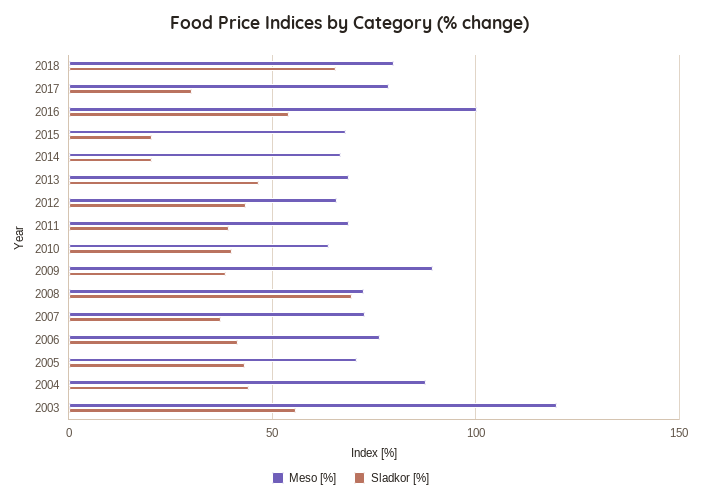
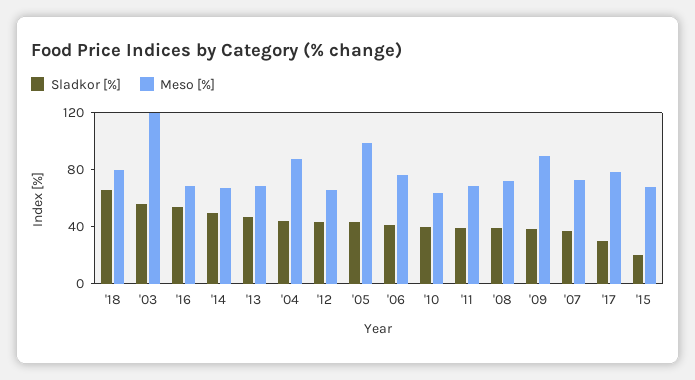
  {
    "Meso [%]": {
      "2018": 80,
      "2017": 80,
-     "2016": 100,
+     "2016": 70,
      "2015": 70,
      "2014": 65,
      "2013": 70,
      "2012": 65,
      "2011": 70,
      "2010": 65,
      "2009": 90,
      "2008": 75,
      "2007": 75,
      "2006": 75,
-     "2005": 70,
+     "2005": 100,
      "2004": 90,
      "2003": 120
    },
    "Sladkor [%]": {
      "2018": 65,
      "2017": 30,
      "2016": 55,
      "2015": 20,
-     "2014": 20,
+     "2014": 50,
      "2013": 45,
      "2012": 45,
      "2011": 40,
      "2010": 40,
      "2009": 40,
-     "2008": 70,
+     "2008": 40,
      "2007": 35,
      "2006": 40,
      "2005": 45,
      "2004": 45,
      "2003": 55
    }
  }

